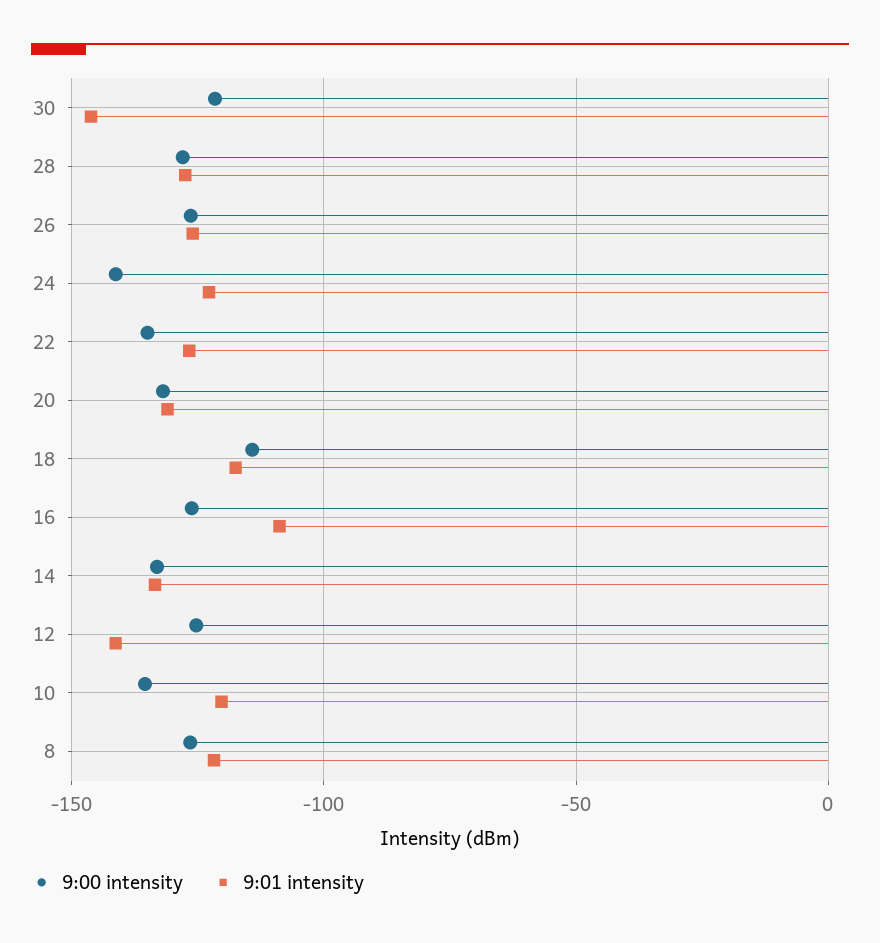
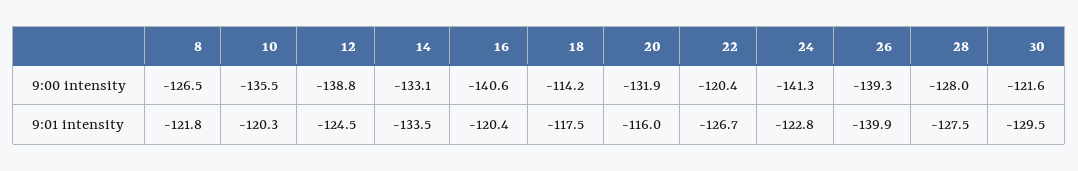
  {
    "9:00 intensity": {
      "30": -121.6,
      "28": -128,
-     "26": -125,
+     "26": -139.3,
      "24": -141.3,
-     "22": -135,
+     "22": -120.4,
      "20": -131.9,
      "18": -114.2,
-     "16": -125,
+     "16": -140.6,
      "14": -133.1,
-     "12": -125,
+     "12": -138.8,
      "10": -135.5,
      "8": -126.5
    },
    "9:01 intensity": {
-     "30": -145,
+     "30": -129.5,
      "28": -127.5,
-     "26": -125,
+     "26": -139.9,
      "24": -122.8,
      "22": -126.7,
-     "20": -130,
+     "20": -116,
      "18": -117.5,
-     "16": -110,
+     "16": -120.4,
      "14": -133.5,
-     "12": -140,
+     "12": -124.5,
      "10": -120.3,
      "8": -121.8
    }
  }

